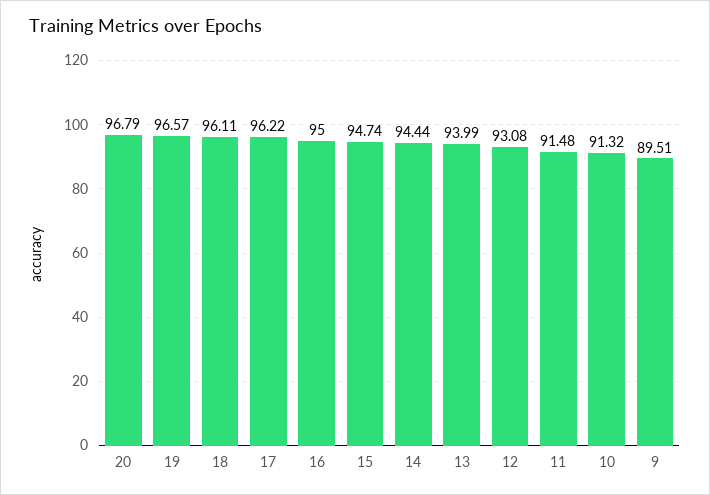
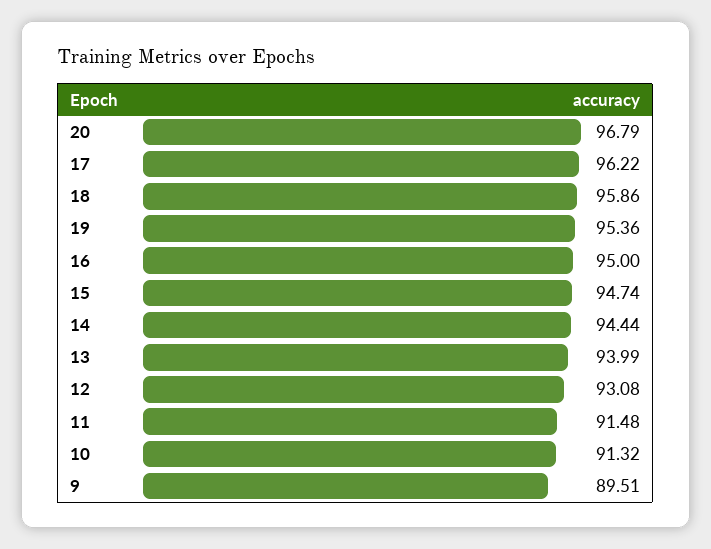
  {
    "20": 96.79,
-   "19": 96.57,
+   "19": 95.36,
-   "18": 96.11,
+   "18": 95.86,
    "17": 96.22,
    "16": 95,
    "15": 94.74,
    "14": 94.44,
    "13": 93.99,
    "12": 93.08,
    "11": 91.48,
    "10": 91.32,
    "9": 89.51
  }

